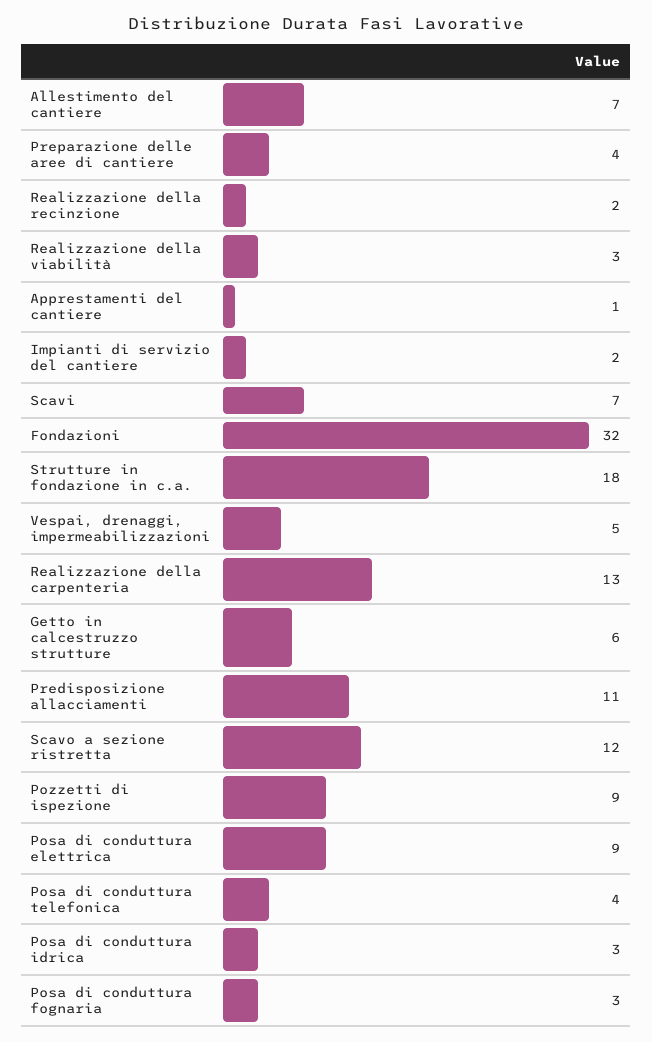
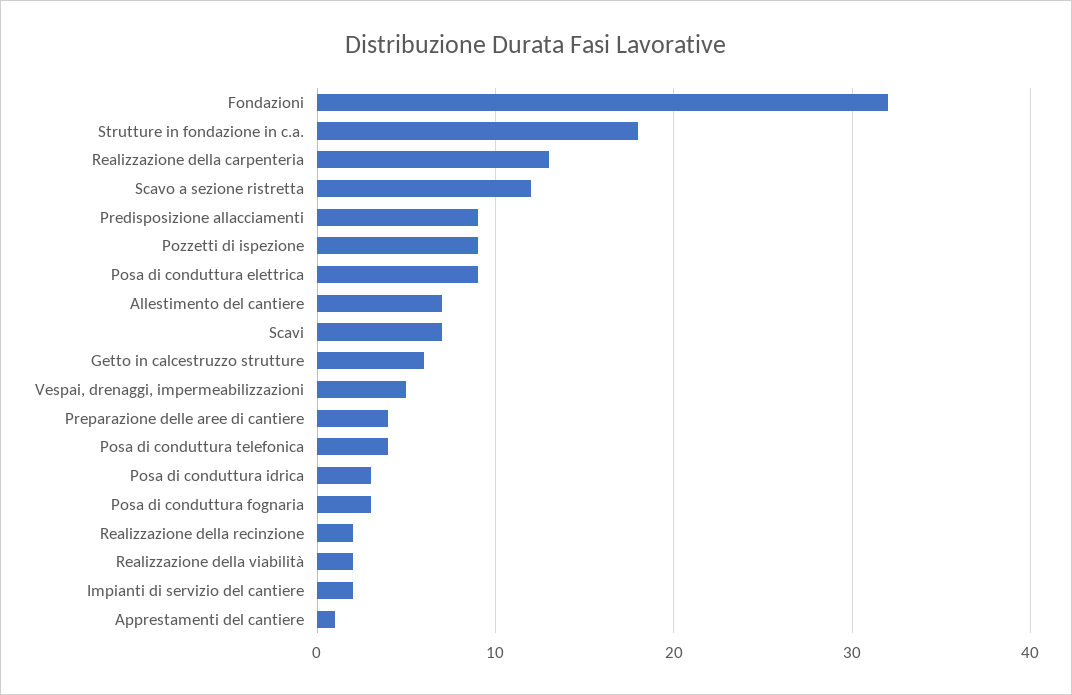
  {
    "Allestimento del cantiere": 7,
    "Preparazione delle aree di cantiere": 4,
    "Realizzazione della recinzione": 2,
-   "Realizzazione della viabilità": 3,
+   "Realizzazione della viabilità": 2,
    "Apprestamenti del cantiere": 1,
    "Impianti di servizio del cantiere": 2,
    "Scavi": 7,
    "Fondazioni": 32,
    "Strutture in fondazione in c.a.": 18,
    "Vespai, drenaggi, impermeabilizzazioni": 5,
    "Realizzazione della carpenteria": 13,
    "Getto in calcestruzzo strutture": 6,
-   "Predisposizione allacciamenti": 11,
+   "Predisposizione allacciamenti": 9,
    "Scavo a sezione ristretta": 12,
    "Pozzetti di ispezione": 9,
    "Posa di conduttura elettrica": 9,
    "Posa di conduttura telefonica": 4,
    "Posa di conduttura idrica": 3,
    "Posa di conduttura fognaria": 3
  }

